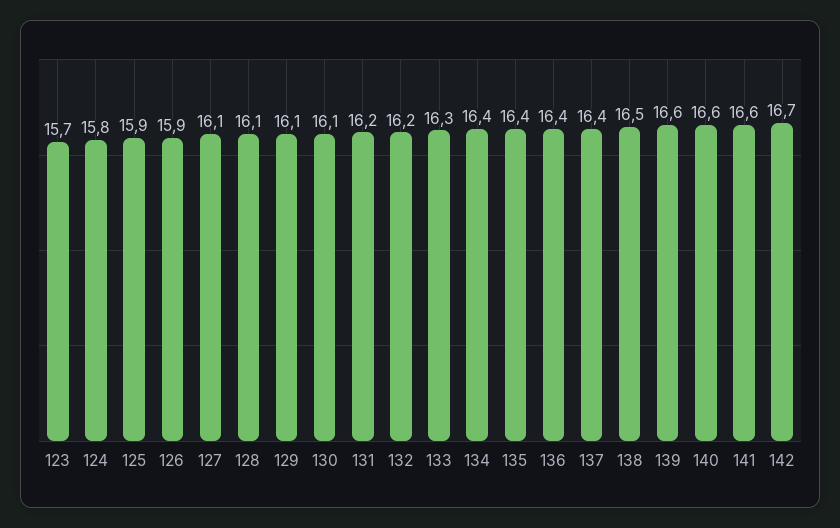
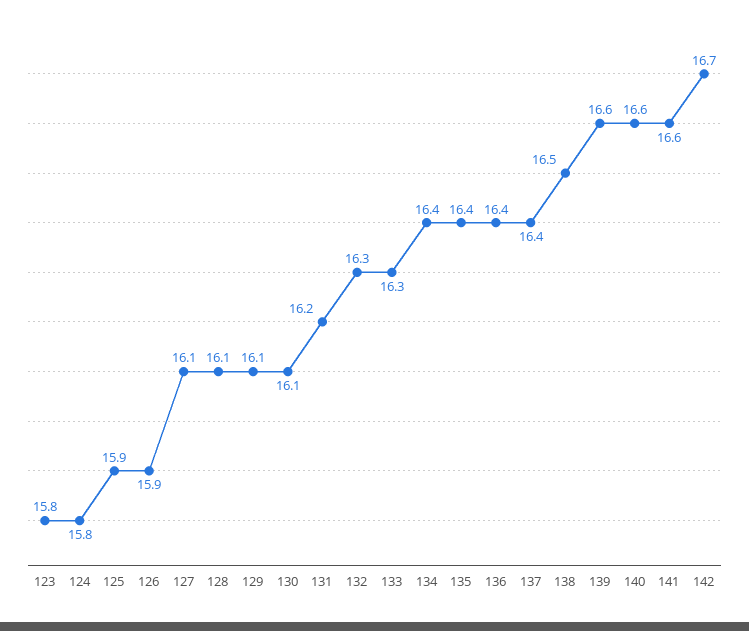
  {
-   "123": 15.7,
+   "123": 15.8,
    "124": 15.8,
    "125": 15.9,
    "126": 15.9,
    "127": 16.1,
    "128": 16.1,
    "129": 16.1,
    "130": 16.1,
    "131": 16.2,
-   "132": 16.2,
+   "132": 16.3,
    "133": 16.3,
    "134": 16.4,
    "135": 16.4,
    "136": 16.4,
    "137": 16.4,
    "138": 16.5,
    "139": 16.6,
    "140": 16.6,
    "141": 16.6,
    "142": 16.7
  }

